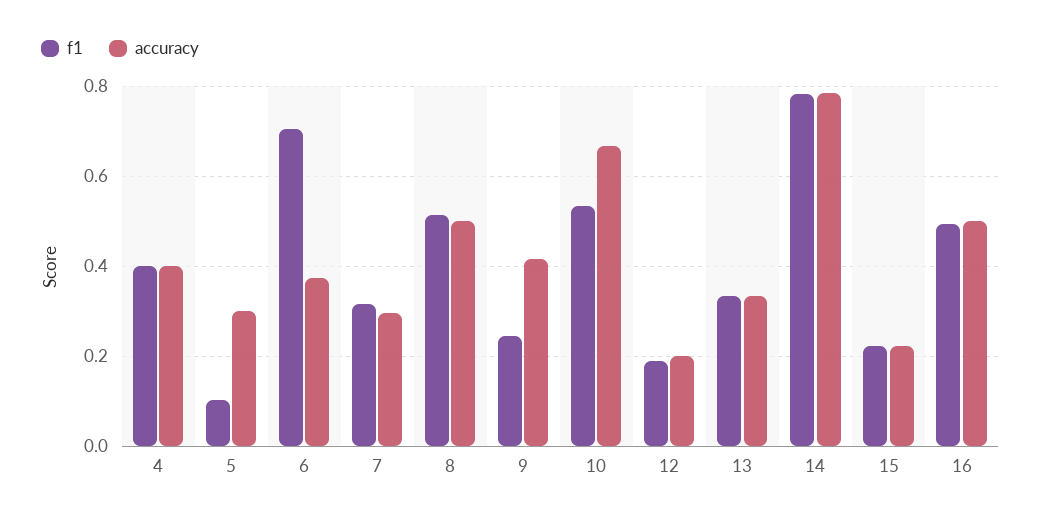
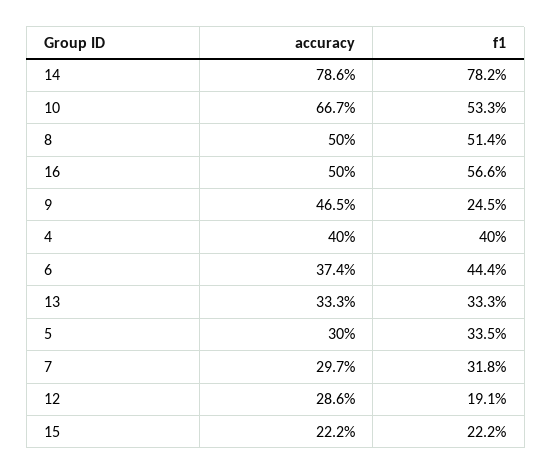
  {
    "f1": {
      "4": 0.4,
-     "5": 0.1,
+     "5": 0.335,
-     "6": 0.7,
+     "6": 0.444,
      "7": 0.318,
      "8": 0.514,
      "9": 0.245,
      "10": 0.533,
      "12": 0.191,
      "13": 0.333,
      "14": 0.782,
      "15": 0.222,
-     "16": 0.5
+     "16": 0.566
    },
    "accuracy": {
      "4": 0.4,
      "5": 0.3,
      "6": 0.374,
      "7": 0.297,
      "8": 0.5,
-     "9": 0.42,
+     "9": 0.465,
      "10": 0.667,
-     "12": 0.2,
+     "12": 0.286,
      "13": 0.333,
      "14": 0.786,
      "15": 0.222,
      "16": 0.5
    }
  }

